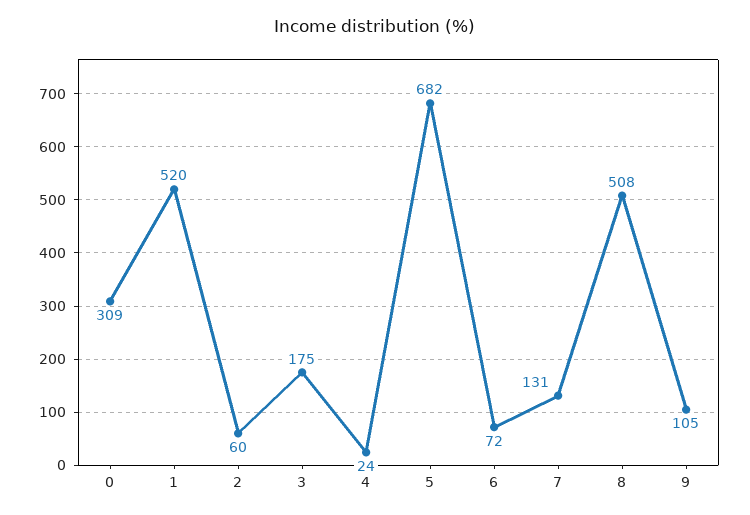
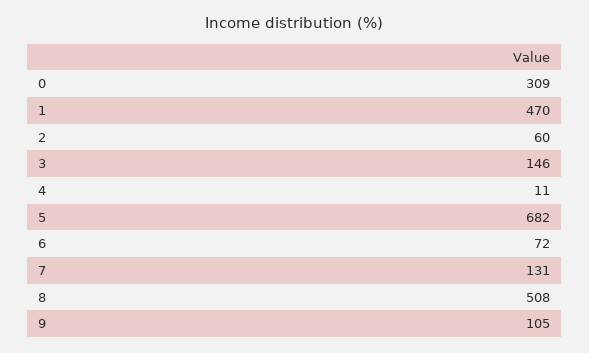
  {
    "0": 309,
-   "1": 520,
+   "1": 470,
    "2": 60,
-   "3": 175,
+   "3": 146,
-   "4": 24,
+   "4": 11,
    "5": 682,
    "6": 72,
    "7": 131,
    "8": 508,
    "9": 105
  }

